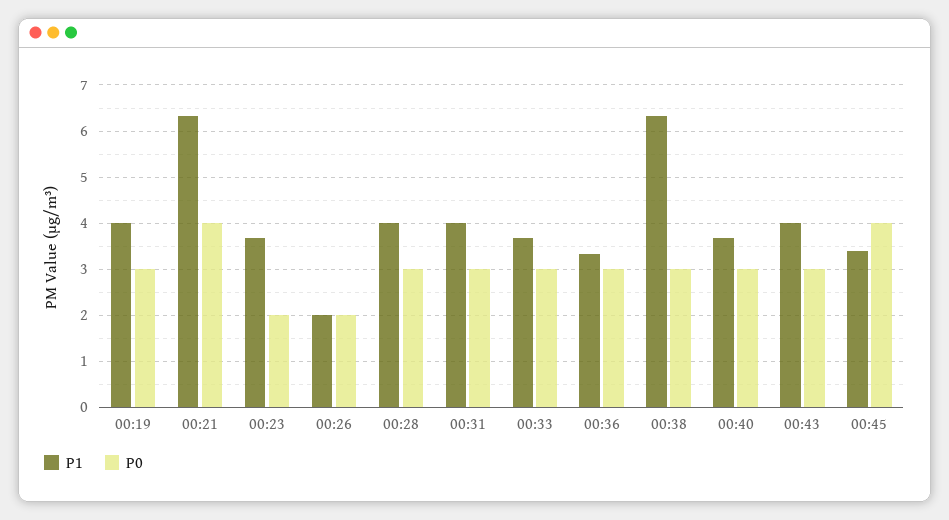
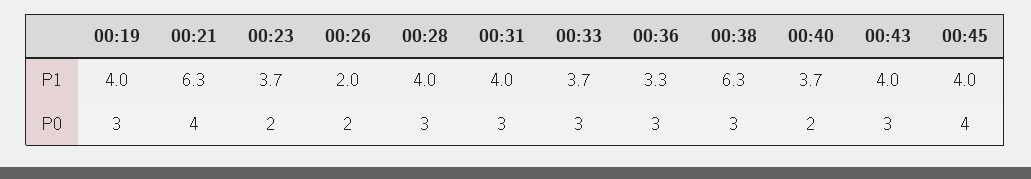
  {
    "P1": {
      "00:19": 4,
      "00:21": 6.3,
      "00:23": 3.7,
      "00:26": 2,
      "00:28": 4,
      "00:31": 4,
      "00:33": 3.7,
      "00:36": 3.3,
      "00:38": 6.3,
      "00:40": 3.7,
      "00:43": 4,
-     "00:45": 3.4
+     "00:45": 4
    },
    "P0": {
      "00:19": 3,
      "00:21": 4,
      "00:23": 2,
      "00:26": 2,
      "00:28": 3,
      "00:31": 3,
      "00:33": 3,
      "00:36": 3,
      "00:38": 3,
-     "00:40": 3,
+     "00:40": 2,
      "00:43": 3,
      "00:45": 4
    }
  }

